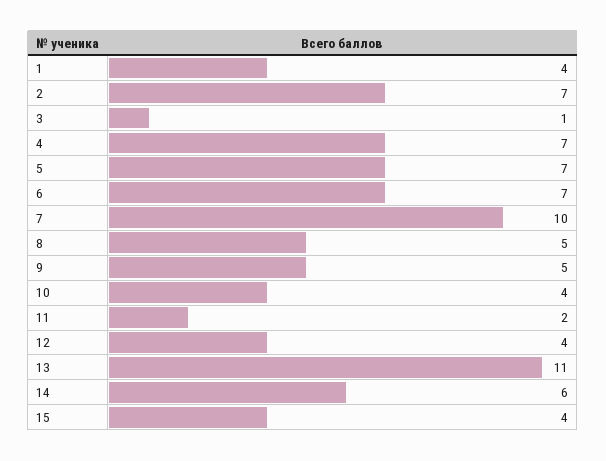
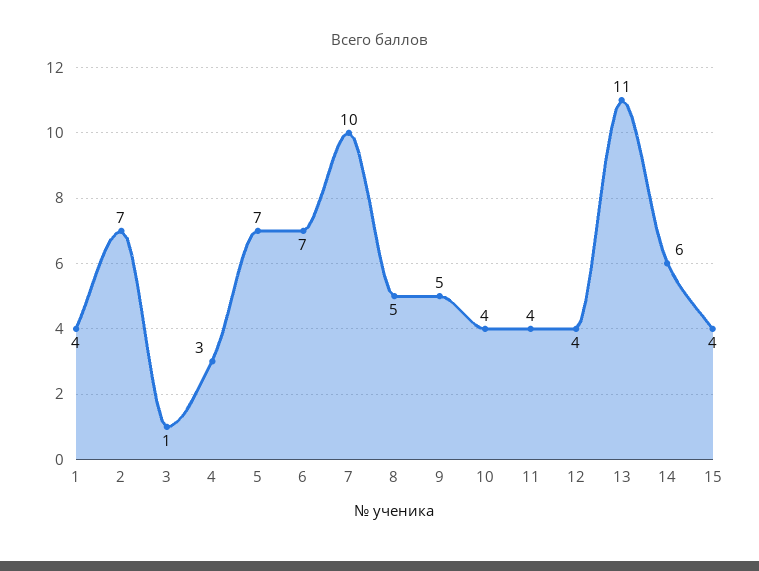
  {
    "1": 4,
    "2": 7,
    "3": 1,
-   "4": 7,
+   "4": 3,
    "5": 7,
    "6": 7,
    "7": 10,
    "8": 5,
    "9": 5,
    "10": 4,
-   "11": 2,
+   "11": 4,
    "12": 4,
    "13": 11,
    "14": 6,
    "15": 4
  }

